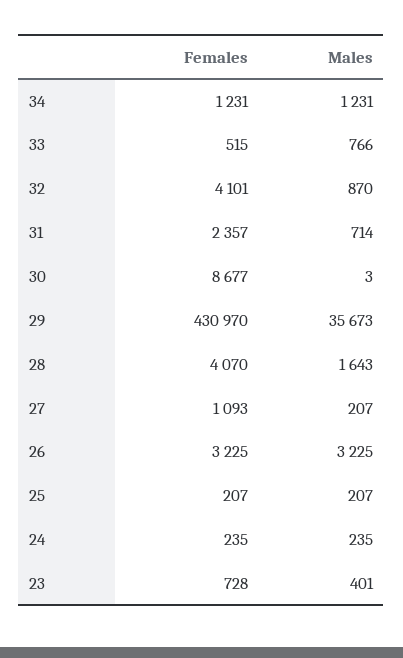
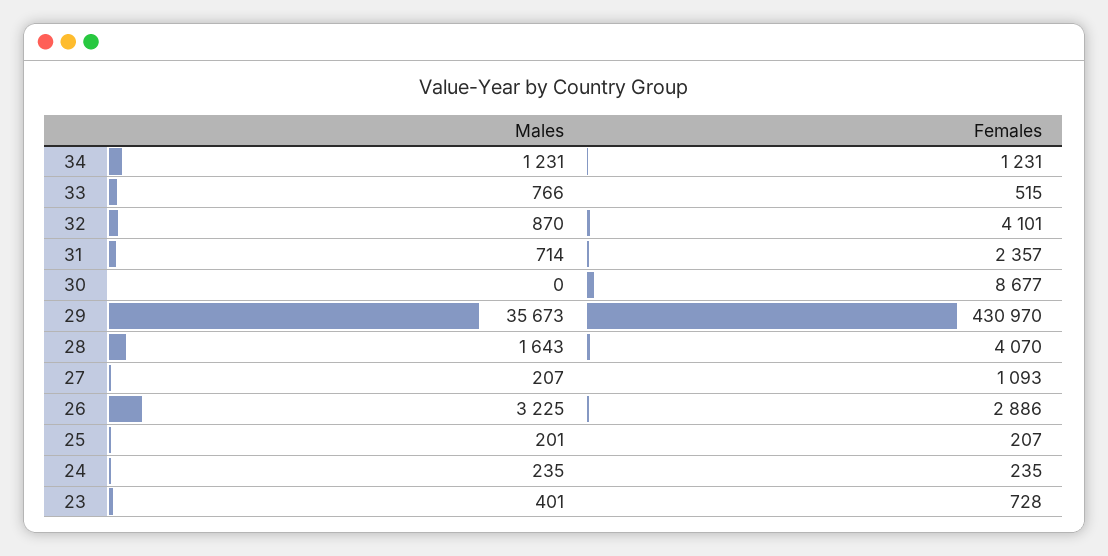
  {
    "Females": {
      "34": 1231,
      "33": 515,
      "32": 4101,
      "31": 2357,
      "30": 8677,
      "29": 430970,
      "28": 4070,
      "27": 1093,
-     "26": 3225,
+     "26": 2886,
      "25": 207,
      "24": 235,
      "23": 728
    },
    "Males": {
      "34": 1231,
      "33": 766,
      "32": 870,
      "31": 714,
-     "30": 3,
+     "30": 0,
      "29": 35673,
      "28": 1643,
      "27": 207,
      "26": 3225,
-     "25": 207,
+     "25": 201,
      "24": 235,
      "23": 401
    }
  }

